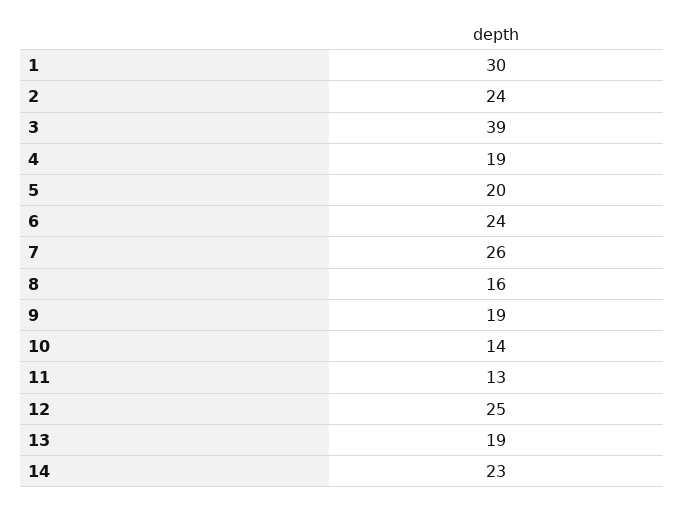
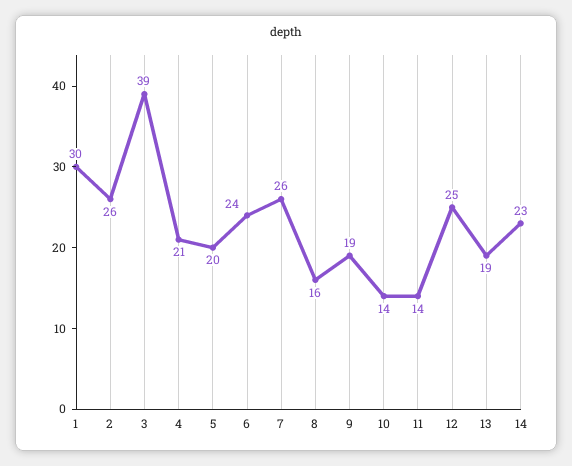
  {
    "1": 30,
-   "2": 24,
+   "2": 26,
    "3": 39,
-   "4": 19,
+   "4": 21,
    "5": 20,
    "6": 24,
    "7": 26,
    "8": 16,
    "9": 19,
    "10": 14,
-   "11": 13,
+   "11": 14,
    "12": 25,
    "13": 19,
    "14": 23
  }

